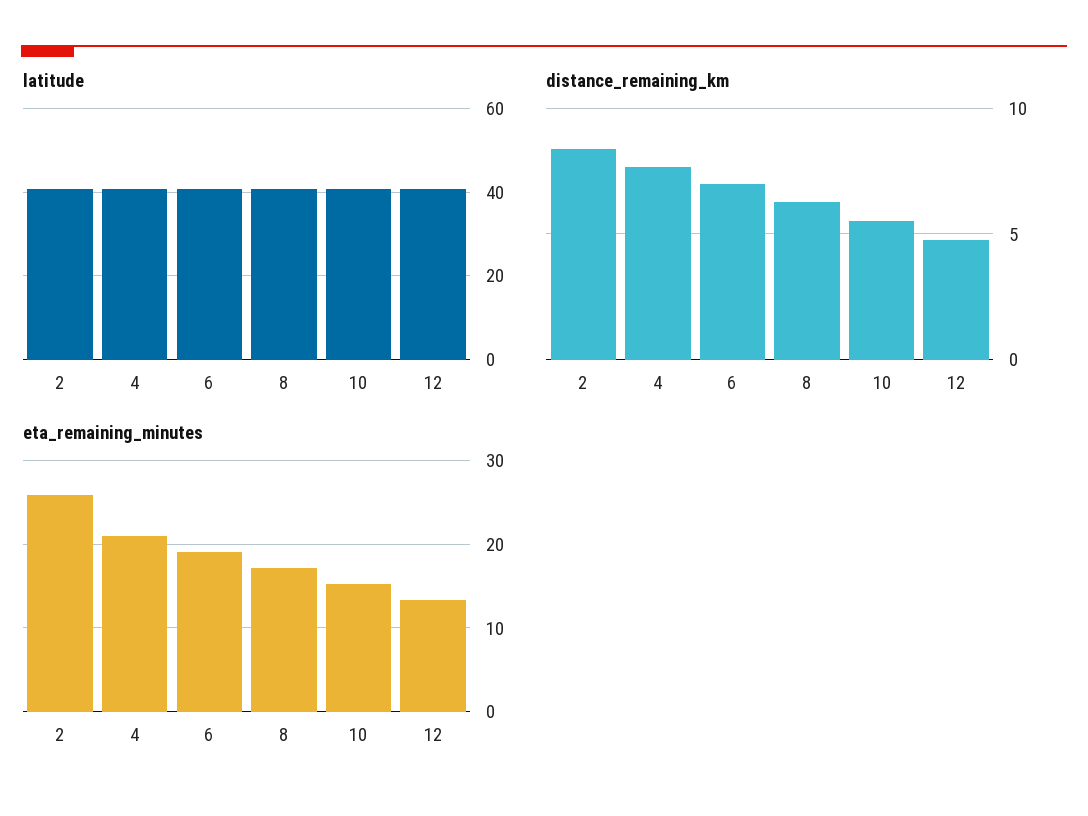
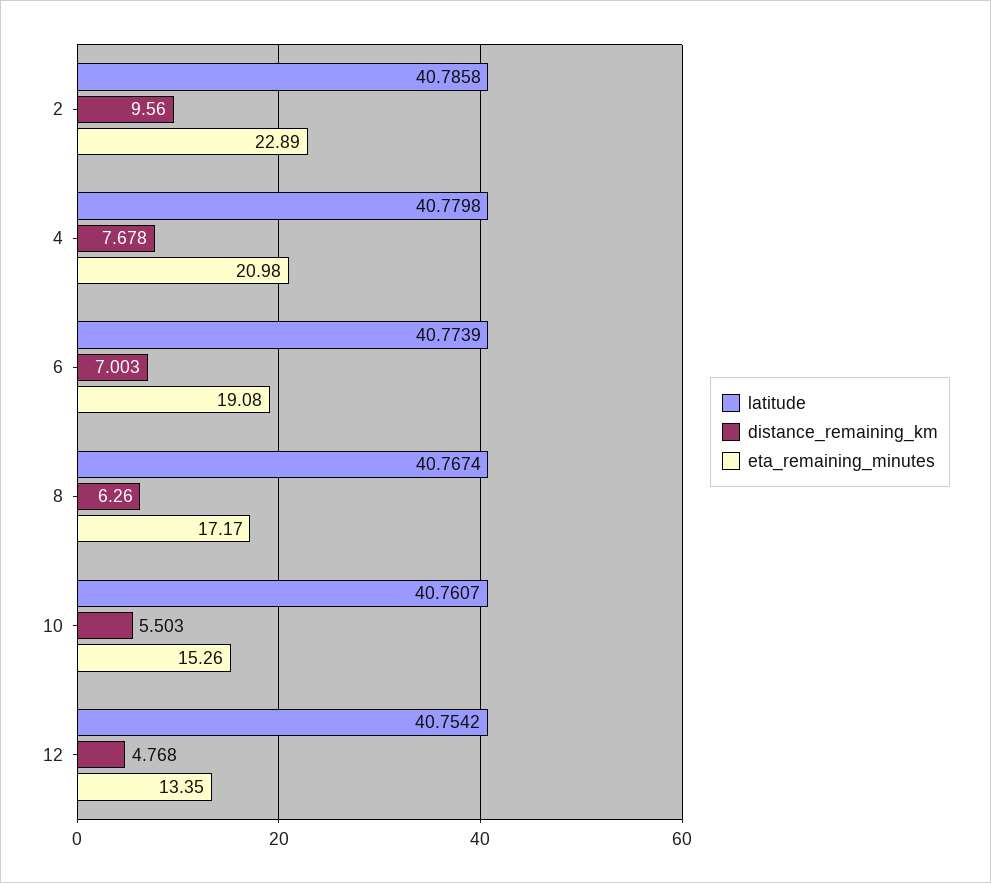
  {
    "latitude": {
      "2": 40.7858,
      "4": 40.7798,
      "6": 40.7739,
      "8": 40.7674,
      "10": 40.7607,
      "12": 40.7542
    },
    "distance_remaining_km": {
-     "2": 8.5,
+     "2": 9.56,
      "4": 7.678,
      "6": 7.003,
      "8": 6.26,
      "10": 5.503,
      "12": 4.768
    },
    "eta_remaining_minutes": {
-     "2": 26,
+     "2": 22.89,
      "4": 20.98,
      "6": 19.08,
      "8": 17.17,
      "10": 15.26,
      "12": 13.35
    }
  }

